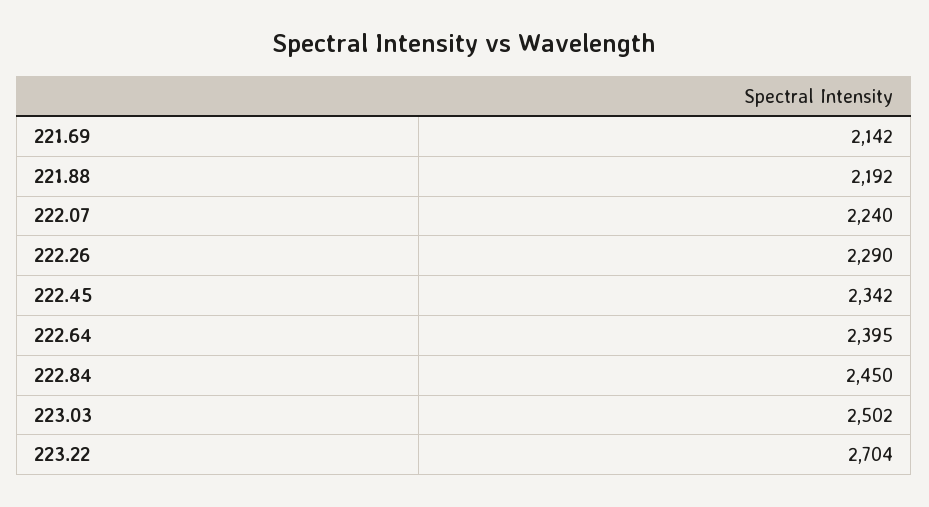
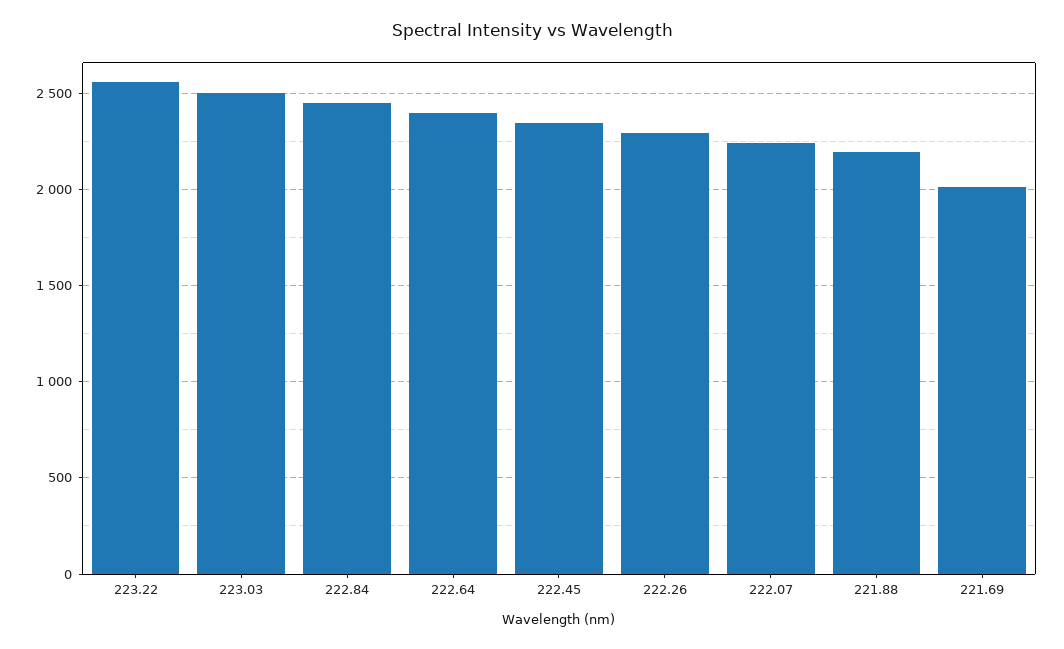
  {
-   "221.69": 2142,
+   "221.69": 2000,
    "221.88": 2192,
    "222.07": 2240,
    "222.26": 2290,
    "222.45": 2342,
    "222.64": 2395,
    "222.84": 2450,
    "223.03": 2502,
-   "223.22": 2704
+   "223.22": 2550
  }

